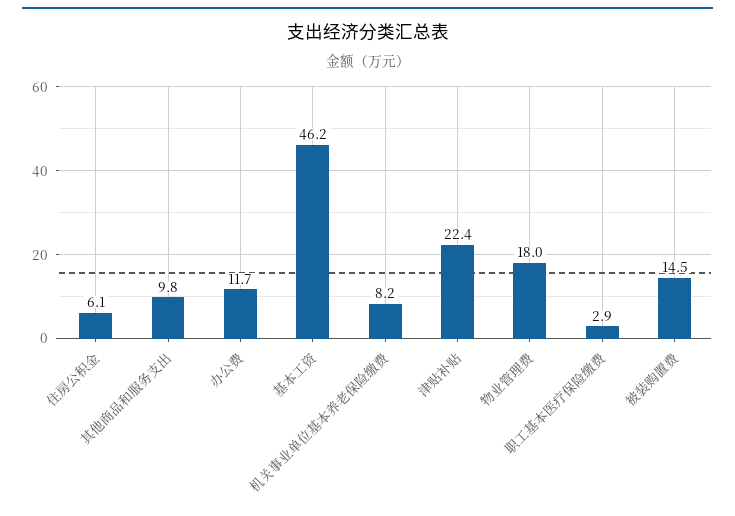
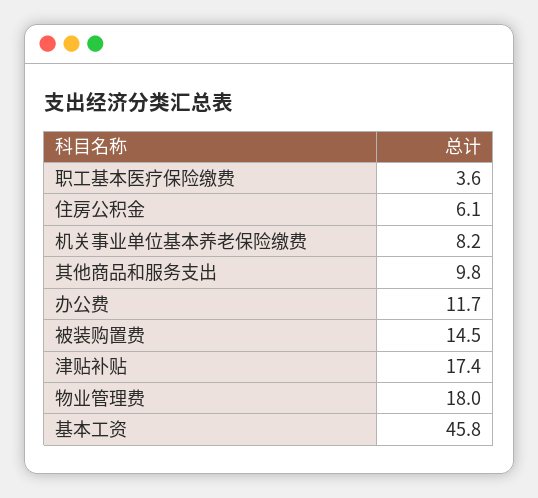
  {
    "住房公积金": 6.1,
    "其他商品和服务支出": 9.8,
    "办公费": 11.7,
-   "基本工资": 46.2,
+   "基本工资": 45.8,
    "机关事业单位基本养老保险缴费": 8.2,
-   "津贴补贴": 22.4,
+   "津贴补贴": 17.4,
    "物业管理费": 18,
-   "职工基本医疗保险缴费": 2.9,
+   "职工基本医疗保险缴费": 3.6,
    "被装购置费": 14.5
  }

